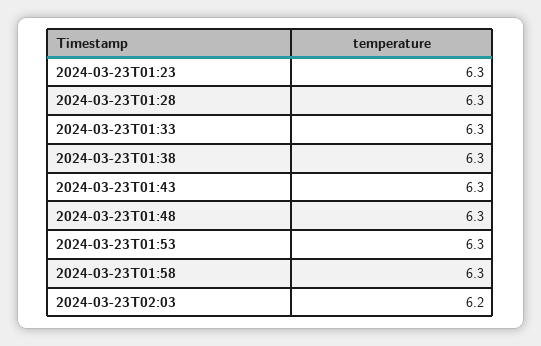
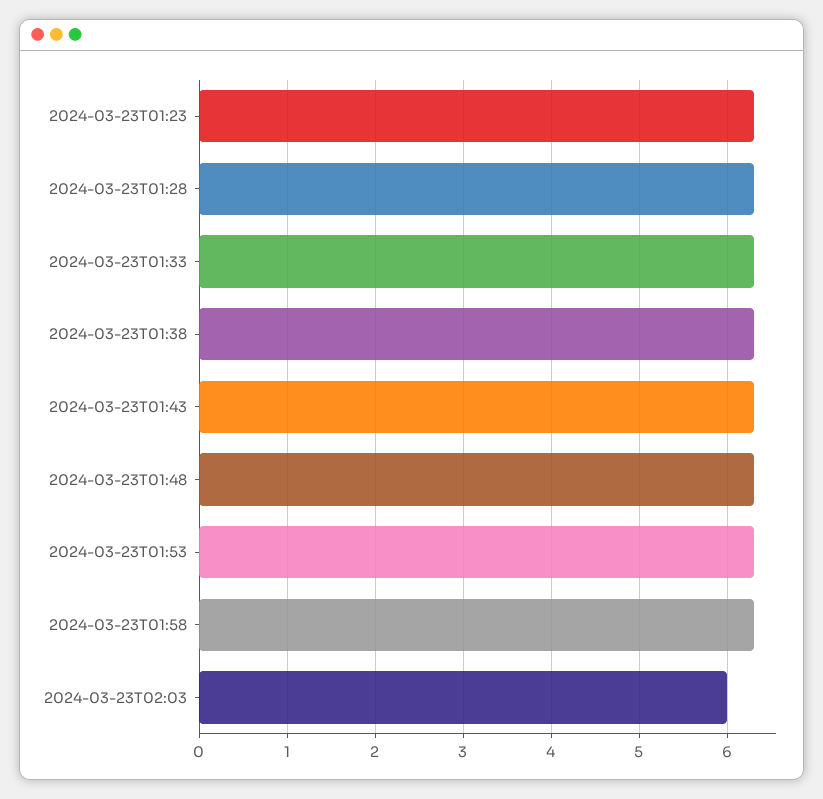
  {
    "2024-03-23T01:23": 6.3,
    "2024-03-23T01:28": 6.3,
    "2024-03-23T01:33": 6.3,
    "2024-03-23T01:38": 6.3,
    "2024-03-23T01:43": 6.3,
    "2024-03-23T01:48": 6.3,
    "2024-03-23T01:53": 6.3,
    "2024-03-23T01:58": 6.3,
-   "2024-03-23T02:03": 6.2
+   "2024-03-23T02:03": 6
  }

